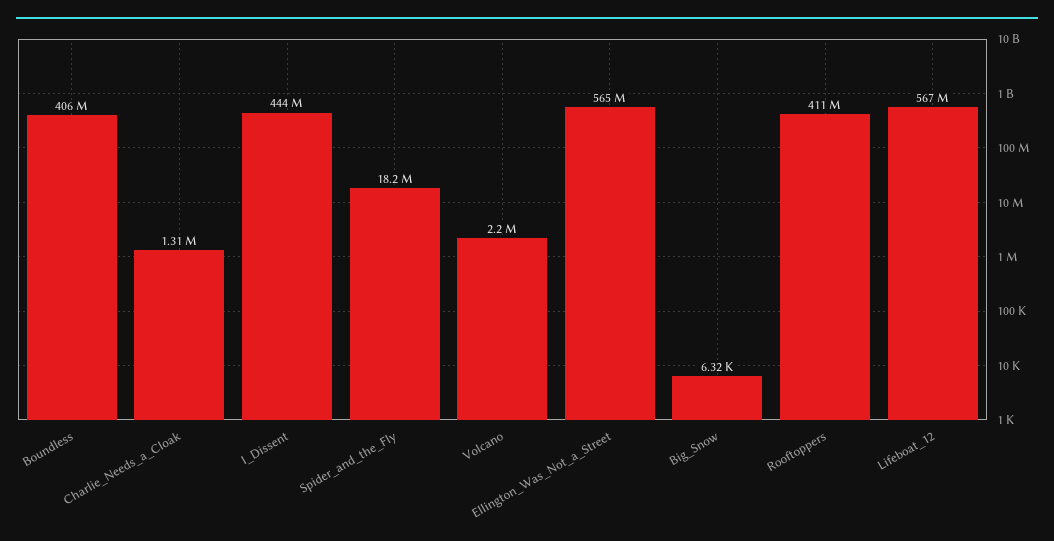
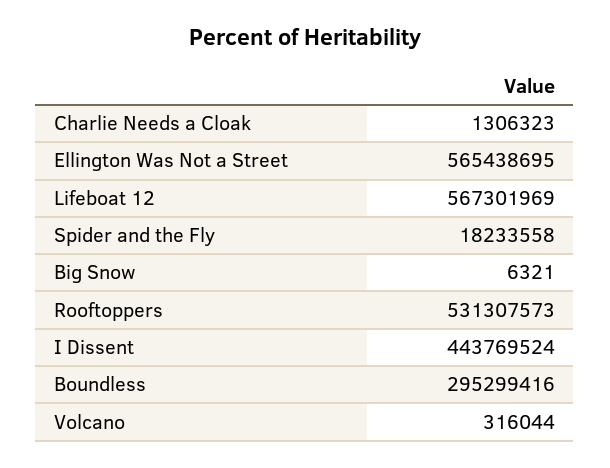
  {
-   "Boundless": 406000000,
+   "Boundless": 295299416,
    "Charlie_Needs_a_Cloak": 1306323,
    "I_Dissent": 443769524,
    "Spider_and_the_Fly": 18233558,
-   "Volcano": 2200000,
+   "Volcano": 316044,
    "Ellington_Was_Not_a_Street": 565438695,
    "Big_Snow": 6321,
-   "Rooftoppers": 411000000,
+   "Rooftoppers": 531307573,
    "Lifeboat_12": 567301969
  }

